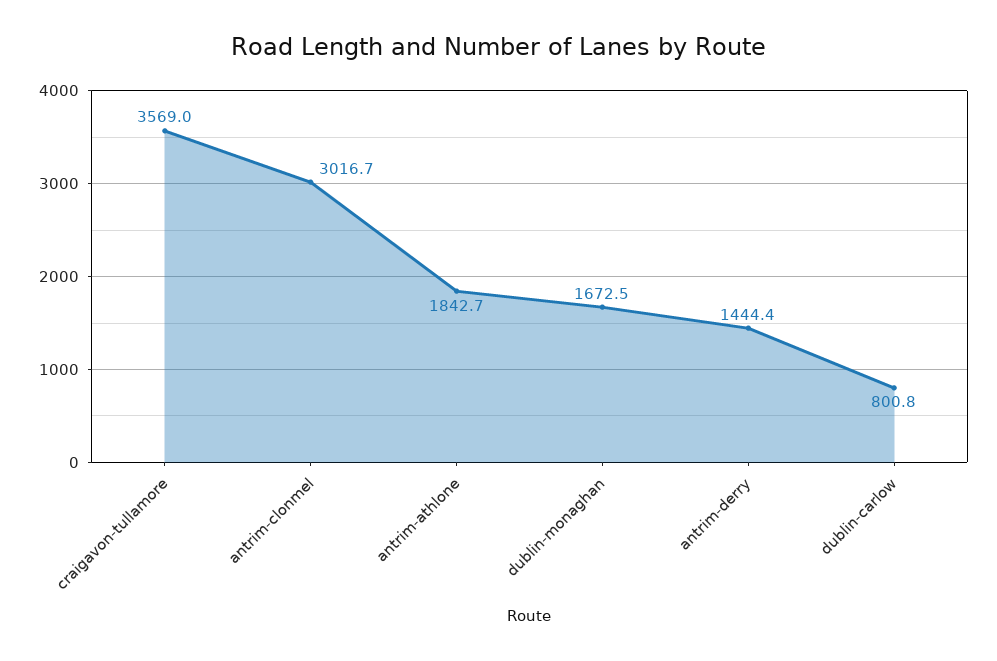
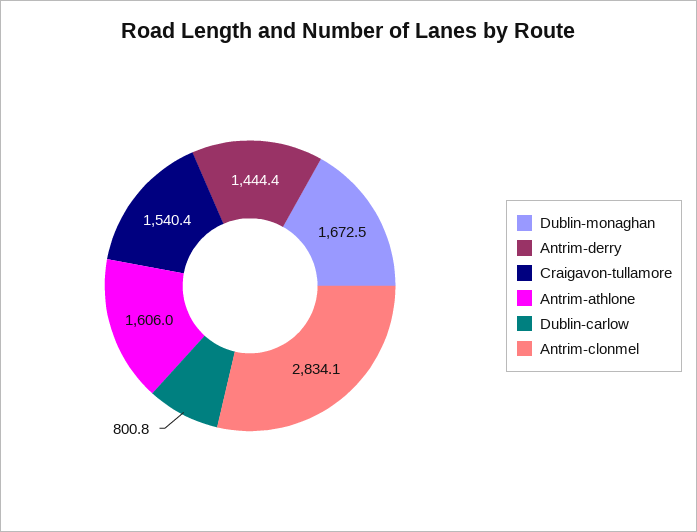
  {
-   "craigavon-tullamore": 3569,
+   "craigavon-tullamore": 1540.4,
-   "antrim-clonmel": 3016.7,
+   "antrim-clonmel": 2834.1,
-   "antrim-athlone": 1842.7,
+   "antrim-athlone": 1606,
    "dublin-monaghan": 1672.5,
    "antrim-derry": 1444.4,
    "dublin-carlow": 800.8
  }

